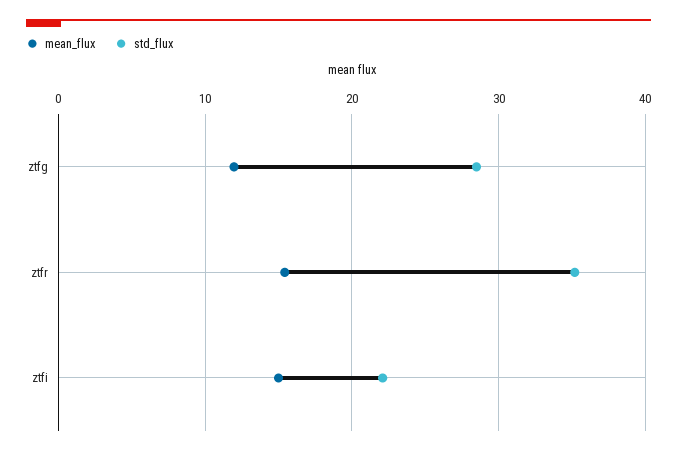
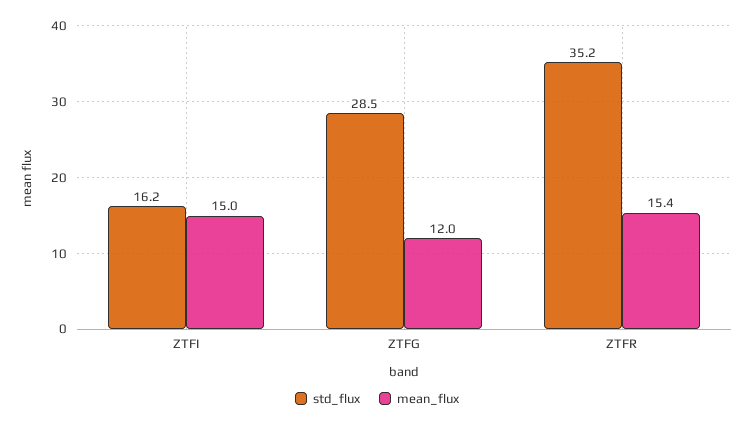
  {
    "mean_flux": {
      "ztfg": 12,
      "ztfr": 15.4,
      "ztfi": 15
    },
    "std_flux": {
      "ztfg": 28.5,
      "ztfr": 35.2,
-     "ztfi": 22
+     "ztfi": 16.2
    }
  }

